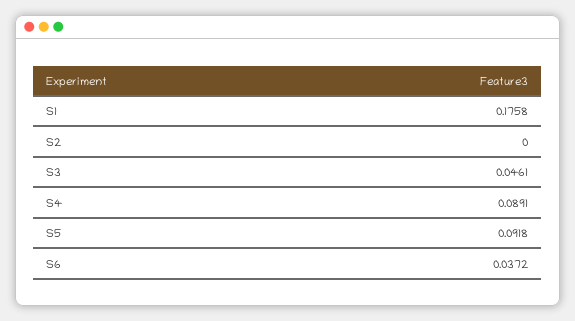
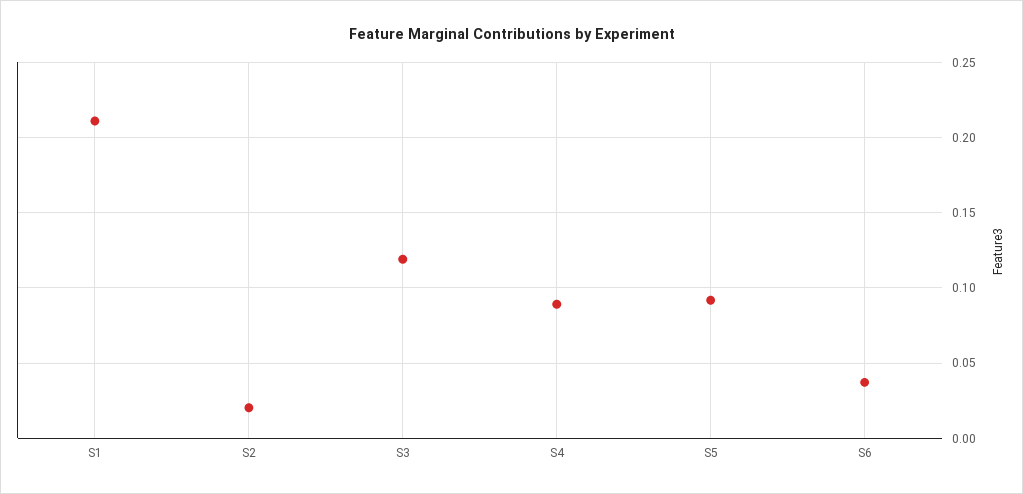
  {
-   "S1": 0.1758,
+   "S1": 0.21,
-   "S2": 0,
+   "S2": 0.02,
-   "S3": 0.0461,
+   "S3": 0.12,
    "S4": 0.0891,
    "S5": 0.0918,
    "S6": 0.0372
  }

